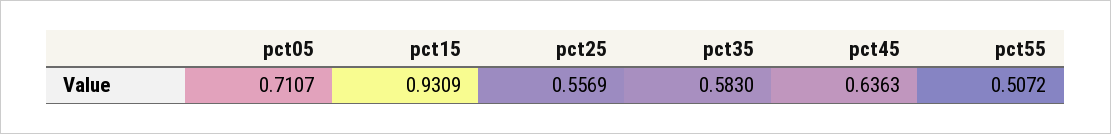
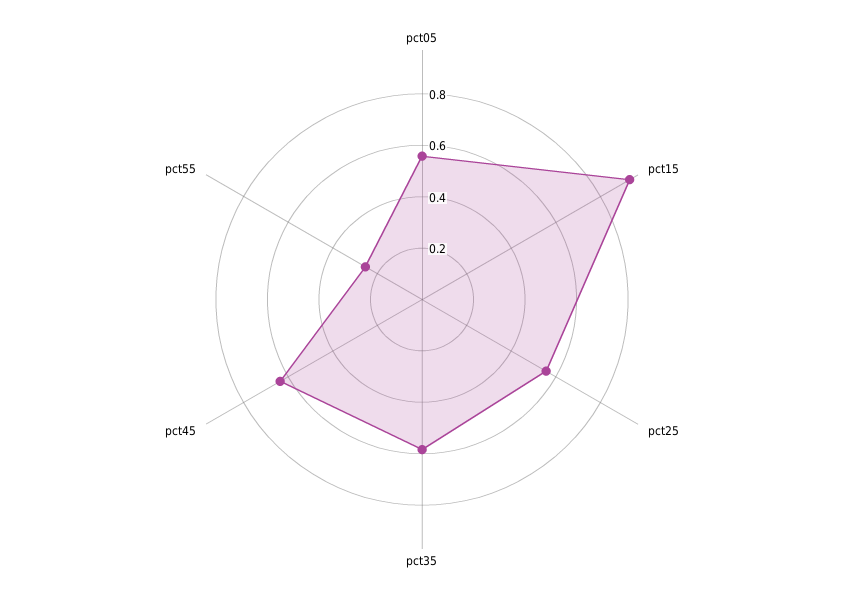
  {
-   "pct05": 0.7107,
+   "pct05": 0.55,
    "pct15": 0.9309,
    "pct25": 0.5569,
    "pct35": 0.583,
    "pct45": 0.6363,
-   "pct55": 0.5072
+   "pct55": 0.25
  }

